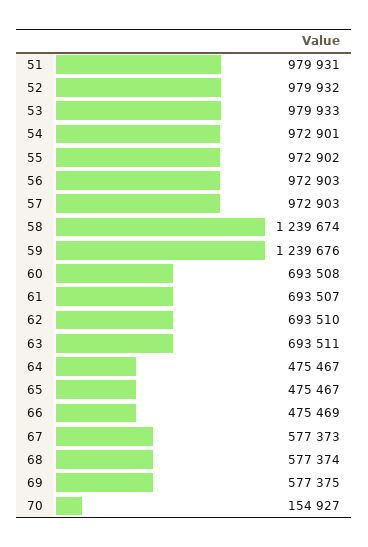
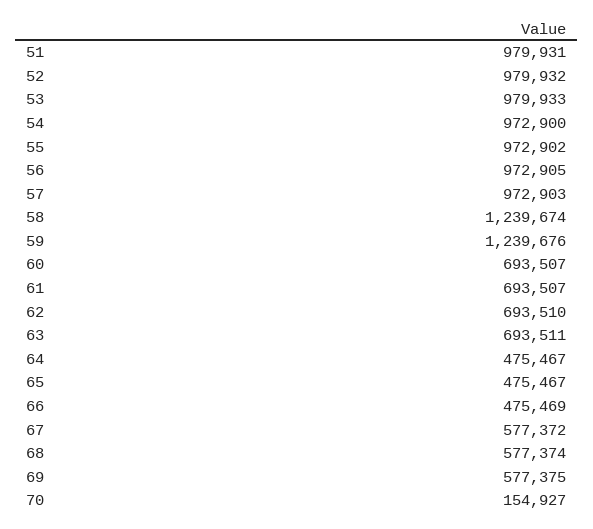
  {
    "51": 979931,
    "52": 979932,
    "53": 979933,
-   "54": 972901,
+   "54": 972900,
    "55": 972902,
-   "56": 972903,
+   "56": 972905,
    "57": 972903,
    "58": 1239674,
    "59": 1239676,
-   "60": 693508,
+   "60": 693507,
    "61": 693507,
    "62": 693510,
    "63": 693511,
    "64": 475467,
    "65": 475467,
    "66": 475469,
-   "67": 577373,
+   "67": 577372,
    "68": 577374,
    "69": 577375,
    "70": 154927
  }

